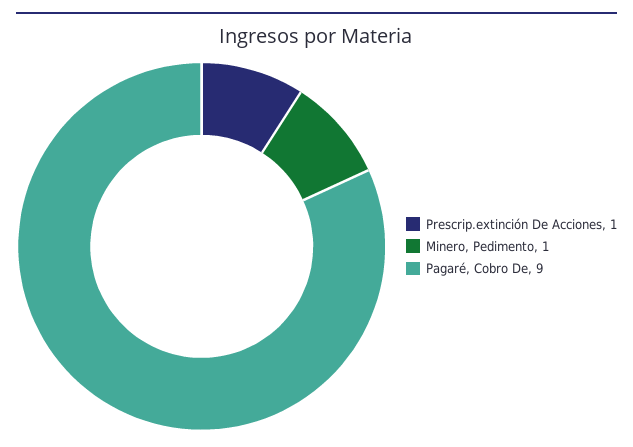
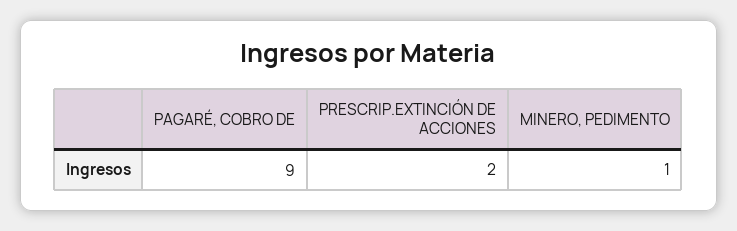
  {
-   "Prescrip.extinción De Acciones": 1,
+   "Prescrip.extinción De Acciones": 2,
    "Minero, Pedimento": 1,
    "Pagaré, Cobro De": 9
  }

